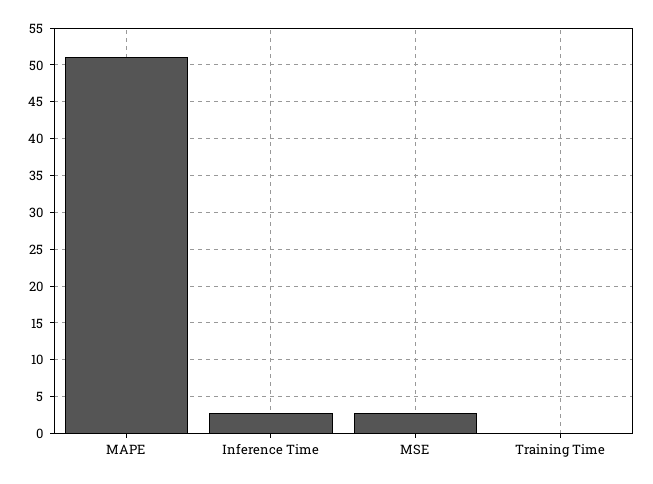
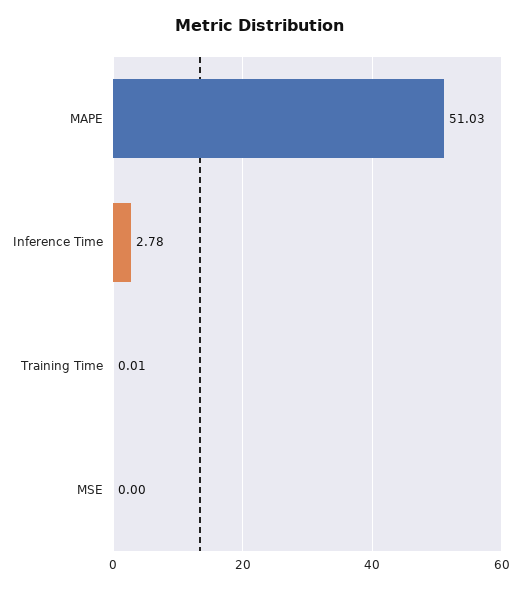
  {
    "MAPE": 51.03,
    "Inference Time": 2.78,
-   "MSE": 3,
+   "MSE": 0,
    "Training Time": 0.01
  }

